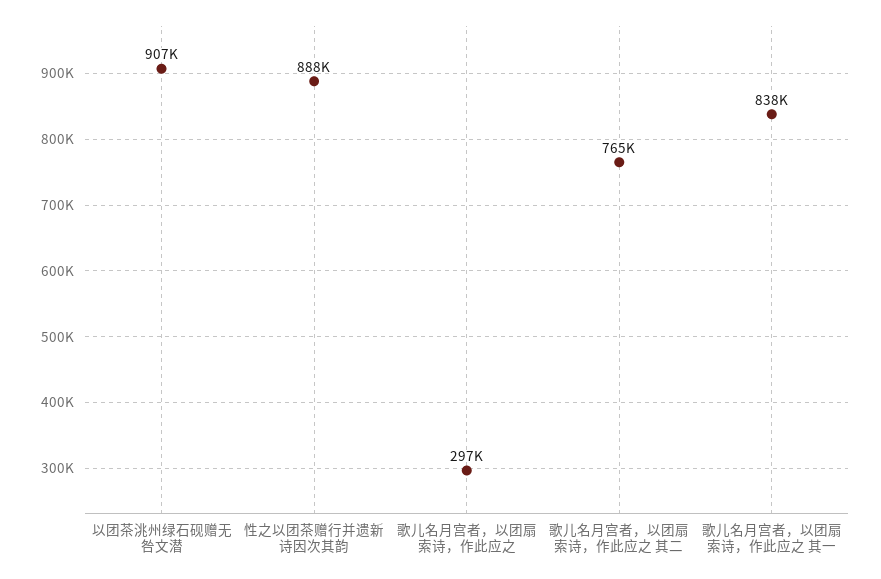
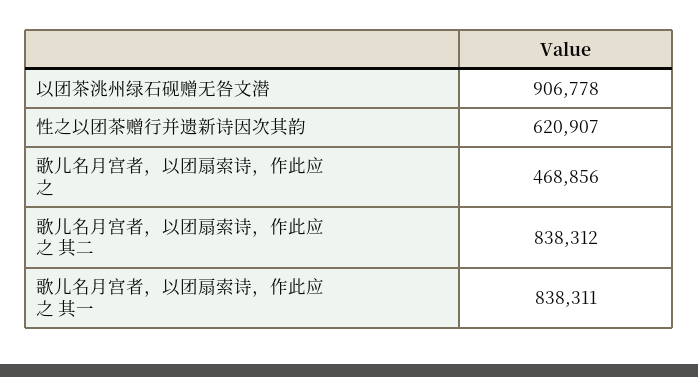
  {
    "以团茶洮州绿石砚赠无咎文潜": 906778,
-   "性之以团茶赠行并遗新诗因次其韵": 888000,
+   "性之以团茶赠行并遗新诗因次其韵": 620907,
-   "歌儿名月宫者，以团扇索诗，作此应之": 297000,
+   "歌儿名月宫者，以团扇索诗，作此应之": 468856,
-   "歌儿名月宫者，以团扇索诗，作此应之 其二": 765000,
+   "歌儿名月宫者，以团扇索诗，作此应之 其二": 838312,
    "歌儿名月宫者，以团扇索诗，作此应之 其一": 838311
  }

